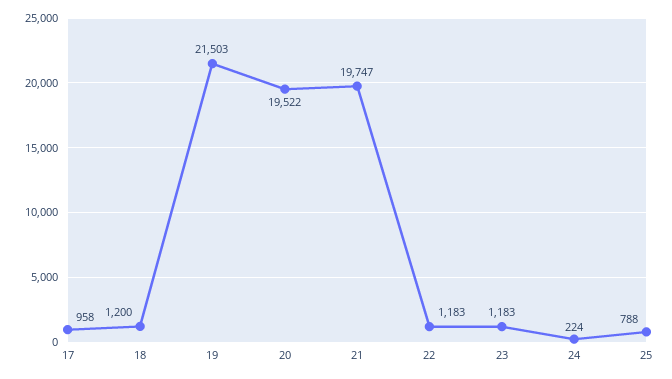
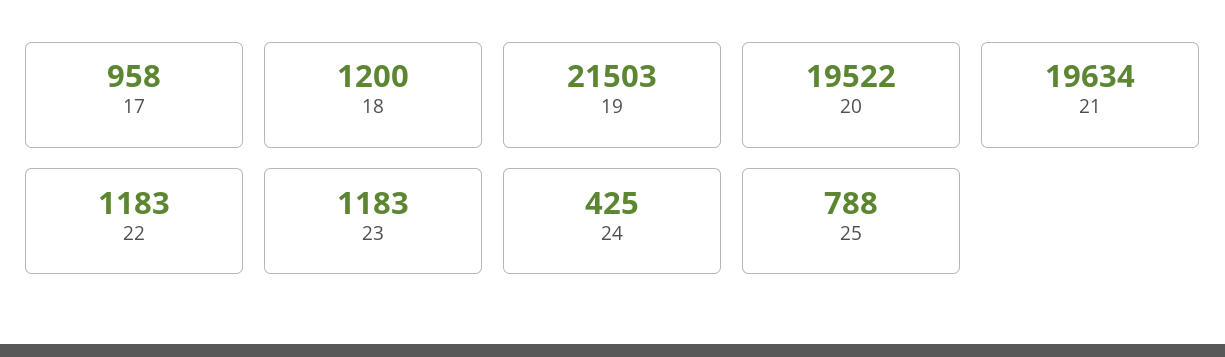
  {
    "17": 958,
    "18": 1200,
    "19": 21503,
    "20": 19522,
-   "21": 19747,
+   "21": 19634,
    "22": 1183,
    "23": 1183,
-   "24": 224,
+   "24": 425,
    "25": 788
  }

